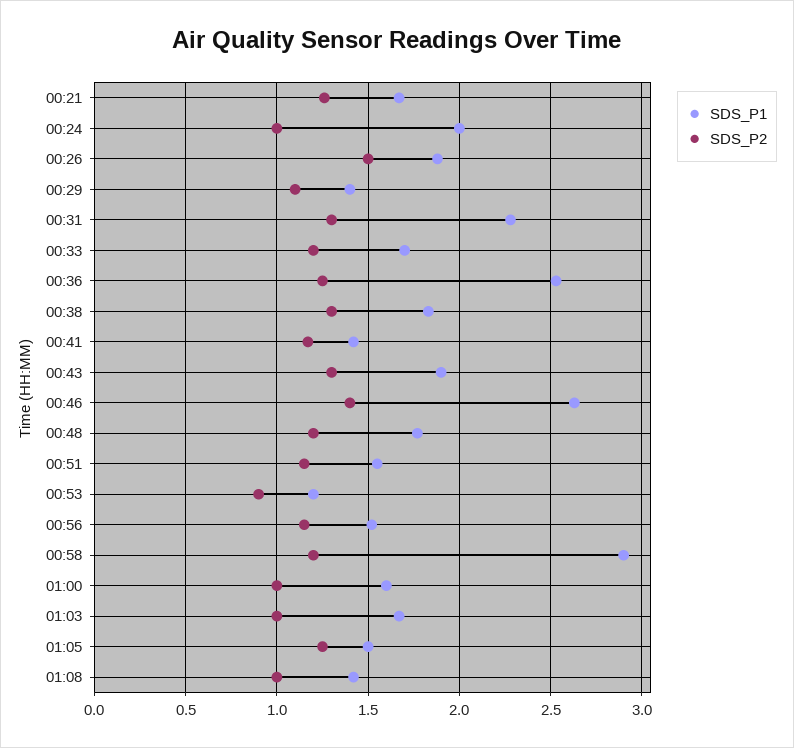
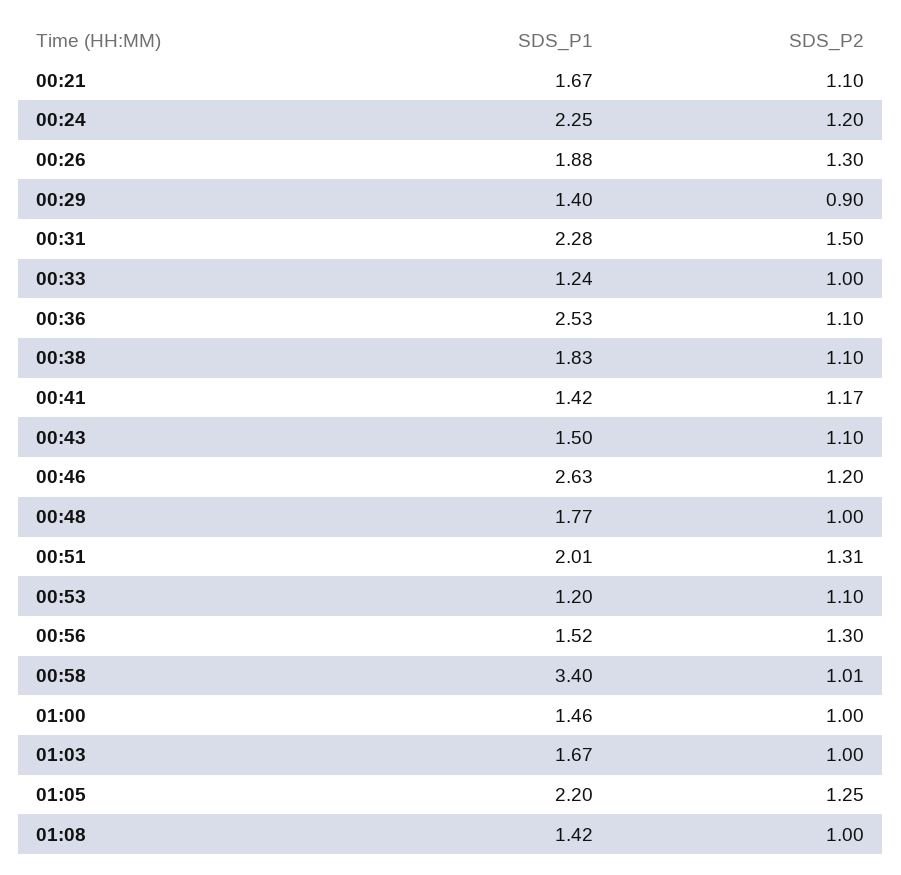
  {
    "SDS_P1": {
      "00:21": 1.67,
-     "00:24": 2,
+     "00:24": 2.25,
      "00:26": 1.88,
      "00:29": 1.4,
      "00:31": 2.28,
-     "00:33": 1.7,
+     "00:33": 1.24,
      "00:36": 2.53,
      "00:38": 1.83,
      "00:41": 1.42,
-     "00:43": 1.9,
+     "00:43": 1.5,
      "00:46": 2.63,
      "00:48": 1.77,
-     "00:51": 1.55,
+     "00:51": 2.01,
      "00:53": 1.2,
      "00:56": 1.52,
-     "00:58": 2.9,
+     "00:58": 3.4,
-     "01:00": 1.6,
+     "01:00": 1.46,
      "01:03": 1.67,
-     "01:05": 1.5,
+     "01:05": 2.2,
      "01:08": 1.42
    },
    "SDS_P2": {
-     "00:21": 1.25,
+     "00:21": 1.1,
-     "00:24": 1,
+     "00:24": 1.2,
-     "00:26": 1.5,
+     "00:26": 1.3,
-     "00:29": 1.1,
+     "00:29": 0.9,
-     "00:31": 1.3,
+     "00:31": 1.5,
-     "00:33": 1.2,
+     "00:33": 1,
-     "00:36": 1.25,
+     "00:36": 1.1,
-     "00:38": 1.3,
+     "00:38": 1.1,
      "00:41": 1.17,
-     "00:43": 1.3,
+     "00:43": 1.1,
-     "00:46": 1.4,
+     "00:46": 1.2,
-     "00:48": 1.2,
+     "00:48": 1,
-     "00:51": 1.15,
+     "00:51": 1.31,
-     "00:53": 0.9,
+     "00:53": 1.1,
-     "00:56": 1.15,
+     "00:56": 1.3,
-     "00:58": 1.2,
+     "00:58": 1.01,
      "01:00": 1,
      "01:03": 1,
      "01:05": 1.25,
      "01:08": 1
    }
  }

